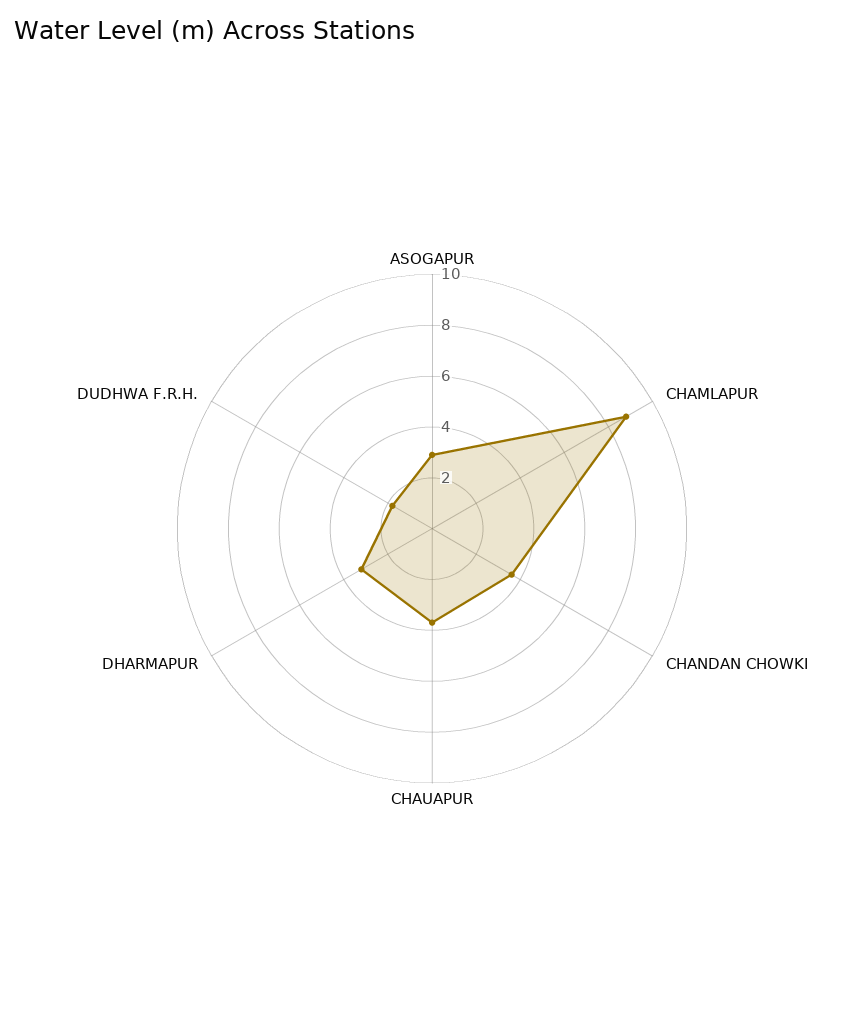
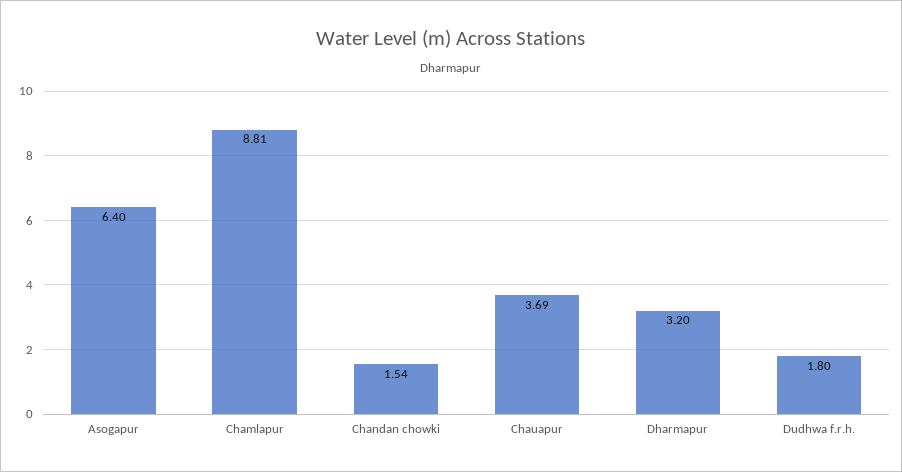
  {
-   "ASOGAPUR": 3,
+   "ASOGAPUR": 6.4,
    "CHAMLAPUR": 8.81,
-   "CHANDAN CHOWKI": 3.5,
+   "CHANDAN CHOWKI": 1.54,
    "CHAUAPUR": 3.69,
    "DHARMAPUR": 3.2,
    "DUDHWA F.R.H.": 1.8
  }

